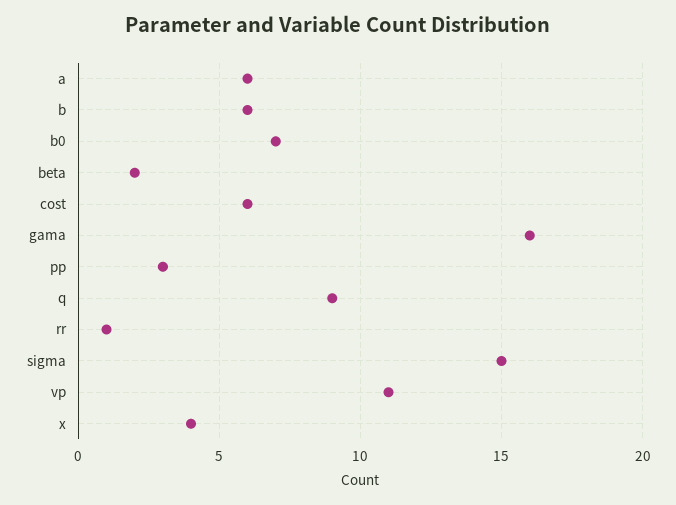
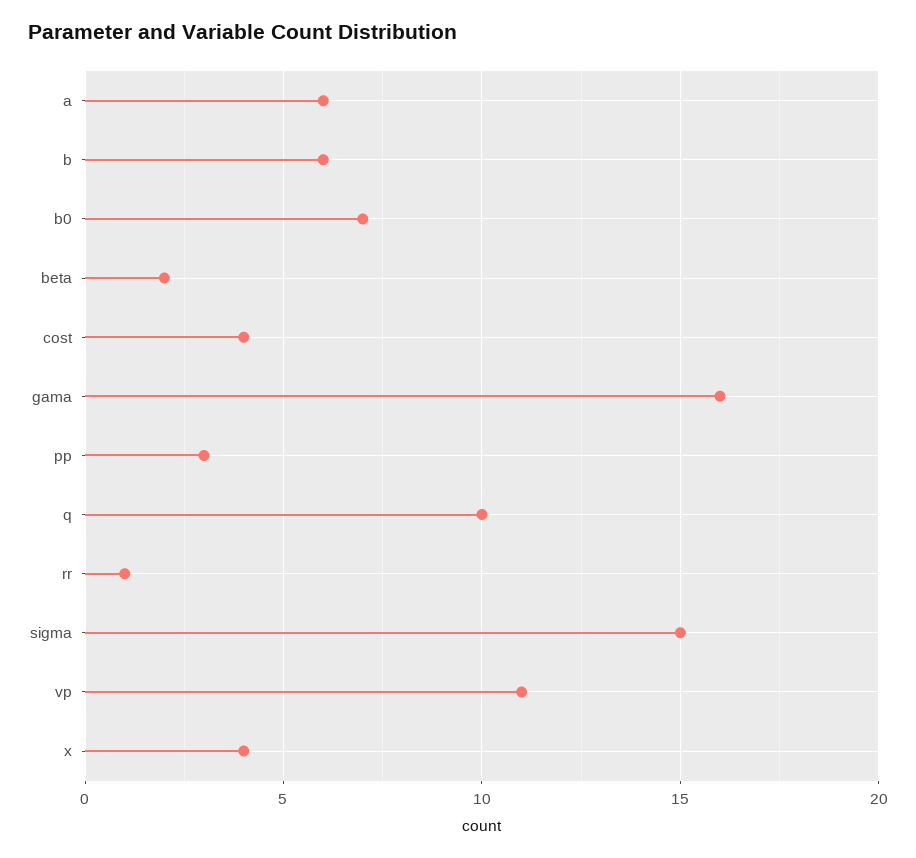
  {
    "a": 6,
    "b": 6,
    "b0": 7,
    "beta": 2,
-   "cost": 6,
+   "cost": 4,
    "gama": 16,
    "pp": 3,
-   "q": 9,
+   "q": 10,
    "rr": 1,
    "sigma": 15,
    "vp": 11,
    "x": 4
  }

